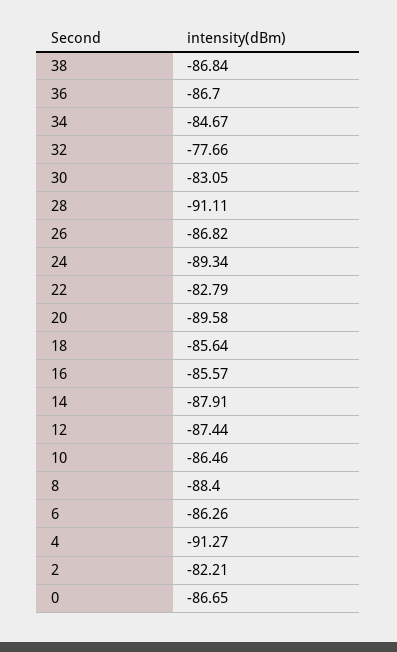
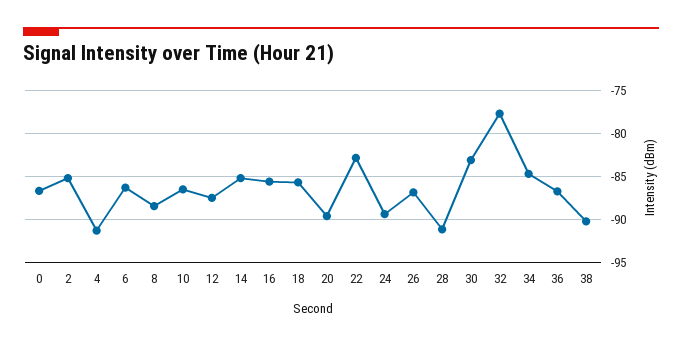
  {
-   "38": -86.84,
+   "38": -90,
    "36": -86.7,
    "34": -84.67,
    "32": -77.66,
    "30": -83.05,
    "28": -91.11,
    "26": -86.82,
    "24": -89.34,
    "22": -82.79,
    "20": -89.58,
    "18": -85.64,
    "16": -85.57,
-   "14": -87.91,
+   "14": -85,
    "12": -87.44,
    "10": -86.46,
    "8": -88.4,
    "6": -86.26,
    "4": -91.27,
-   "2": -82.21,
+   "2": -85,
    "0": -86.65
  }

